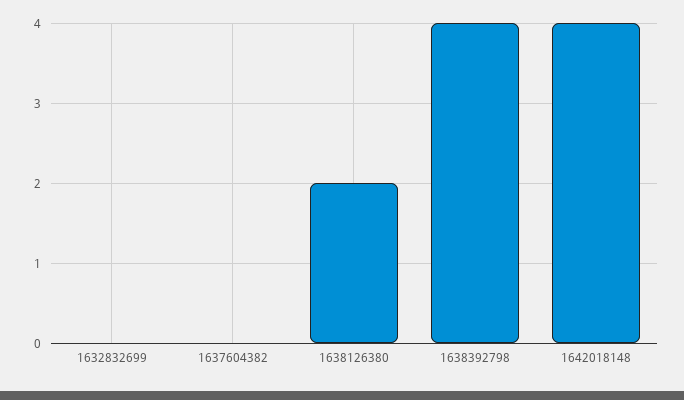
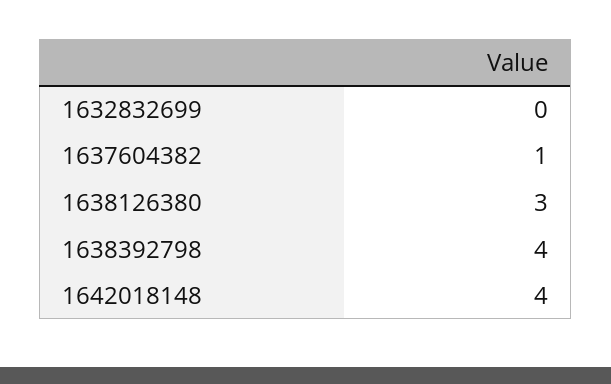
  {
    "1632832699": 0,
-   "1637604382": 0,
+   "1637604382": 1,
-   "1638126380": 2,
+   "1638126380": 3,
    "1638392798": 4,
    "1642018148": 4
  }

